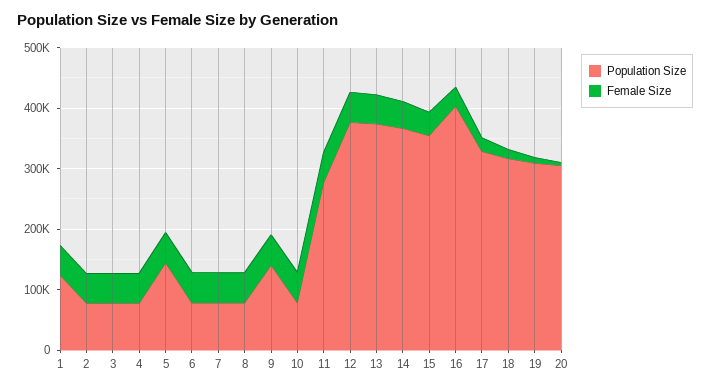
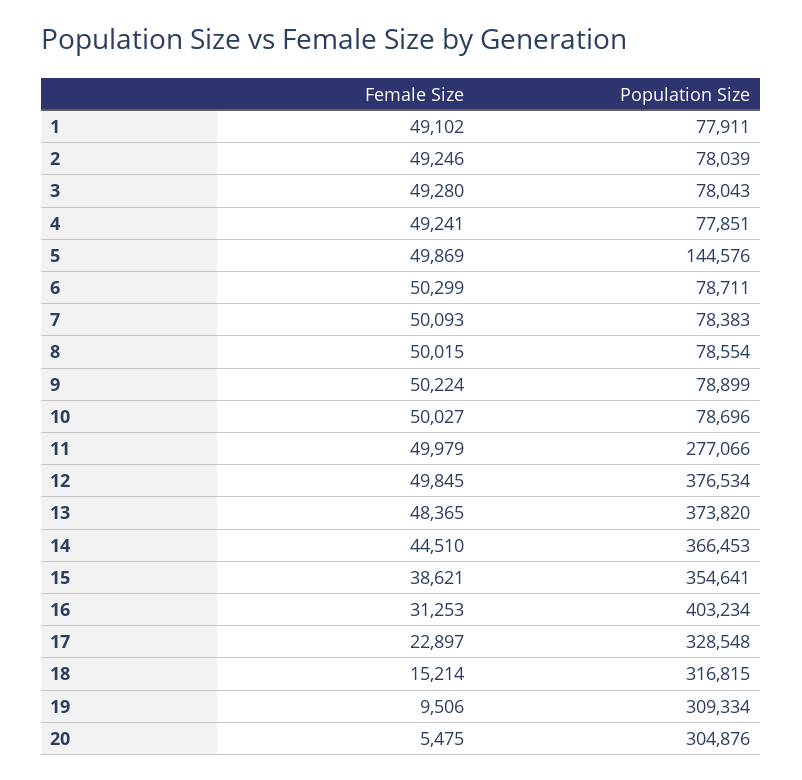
  {
    "Population Size": {
-     "1": 120000,
+     "1": 77911,
      "2": 78039,
      "3": 78043,
      "4": 77851,
      "5": 144576,
      "6": 78711,
      "7": 78383,
      "8": 78554,
-     "9": 140000,
+     "9": 78899,
      "10": 78696,
      "11": 277066,
      "12": 376534,
      "13": 373820,
      "14": 366453,
      "15": 354641,
      "16": 403234,
      "17": 328548,
      "18": 316815,
      "19": 309334,
      "20": 304876
    },
    "Female Size": {
      "1": 49102,
      "2": 49246,
      "3": 49280,
      "4": 49241,
      "5": 49869,
      "6": 50299,
      "7": 50093,
      "8": 50015,
      "9": 50224,
      "10": 50027,
      "11": 49979,
      "12": 49845,
      "13": 48365,
      "14": 44510,
      "15": 38621,
      "16": 31253,
      "17": 22897,
      "18": 15214,
      "19": 9506,
      "20": 5475
    }
  }

